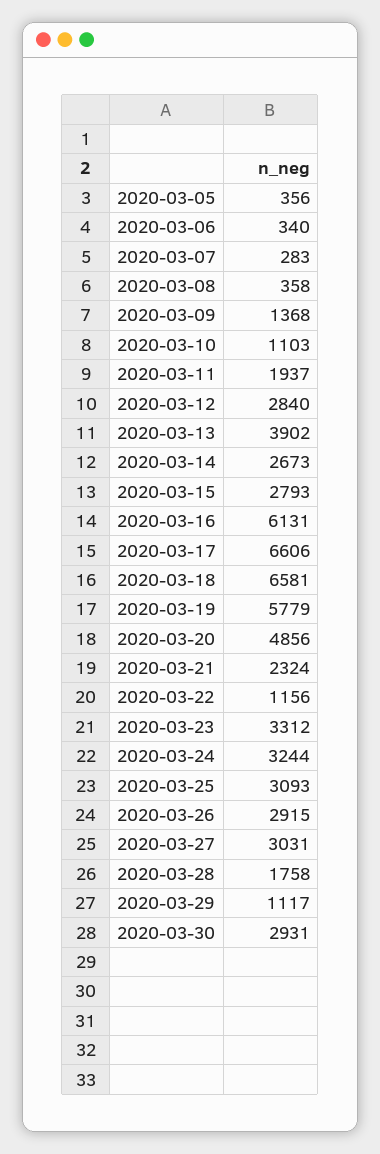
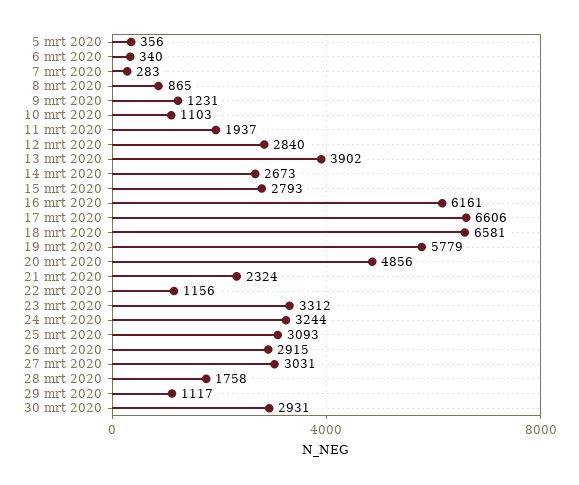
  {
    "2020-03-05": 356,
    "2020-03-06": 340,
    "2020-03-07": 283,
-   "2020-03-08": 358,
+   "2020-03-08": 865,
-   "2020-03-09": 1368,
+   "2020-03-09": 1231,
    "2020-03-10": 1103,
    "2020-03-11": 1937,
    "2020-03-12": 2840,
    "2020-03-13": 3902,
    "2020-03-14": 2673,
    "2020-03-15": 2793,
-   "2020-03-16": 6131,
+   "2020-03-16": 6161,
    "2020-03-17": 6606,
    "2020-03-18": 6581,
    "2020-03-19": 5779,
    "2020-03-20": 4856,
    "2020-03-21": 2324,
    "2020-03-22": 1156,
    "2020-03-23": 3312,
    "2020-03-24": 3244,
    "2020-03-25": 3093,
    "2020-03-26": 2915,
    "2020-03-27": 3031,
    "2020-03-28": 1758,
    "2020-03-29": 1117,
    "2020-03-30": 2931
  }

